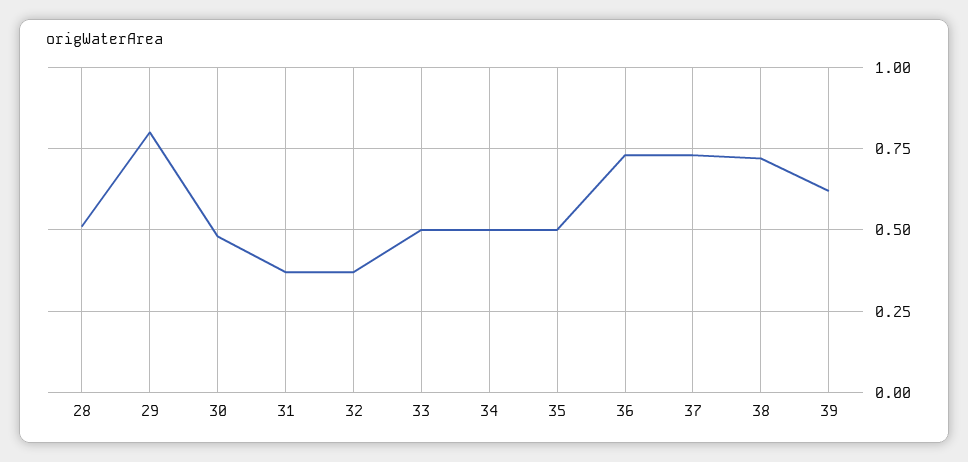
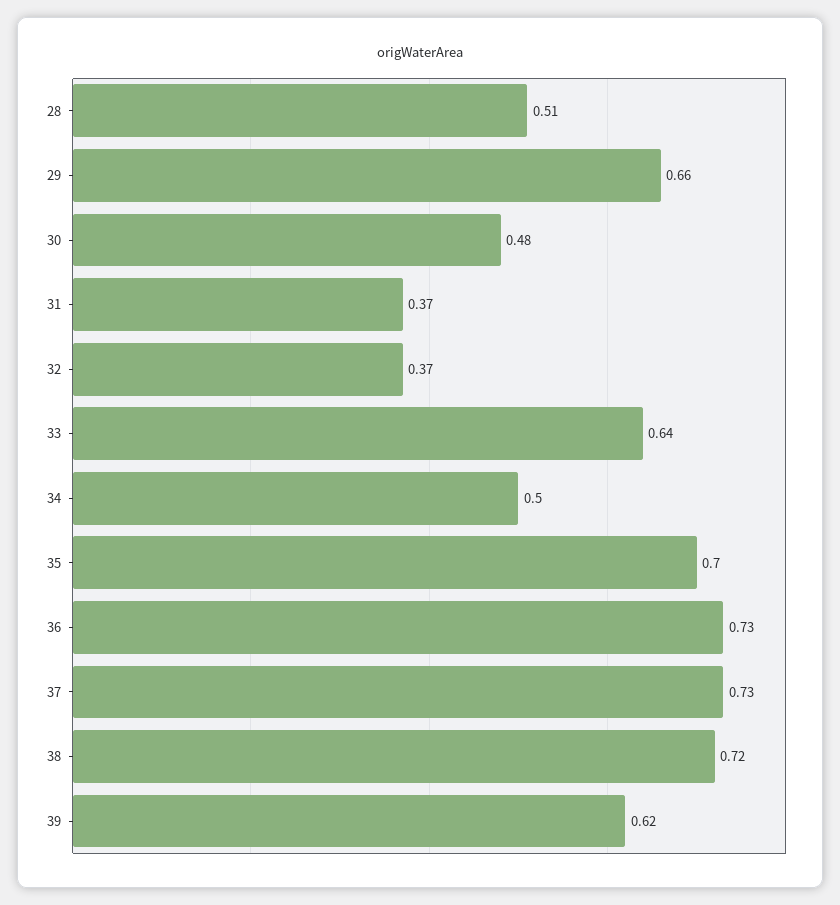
  {
    "28": 0.51,
-   "29": 0.8,
+   "29": 0.66,
    "30": 0.48,
    "31": 0.37,
    "32": 0.37,
-   "33": 0.5,
+   "33": 0.64,
    "34": 0.5,
-   "35": 0.5,
+   "35": 0.7,
    "36": 0.73,
    "37": 0.73,
    "38": 0.72,
    "39": 0.62
  }

